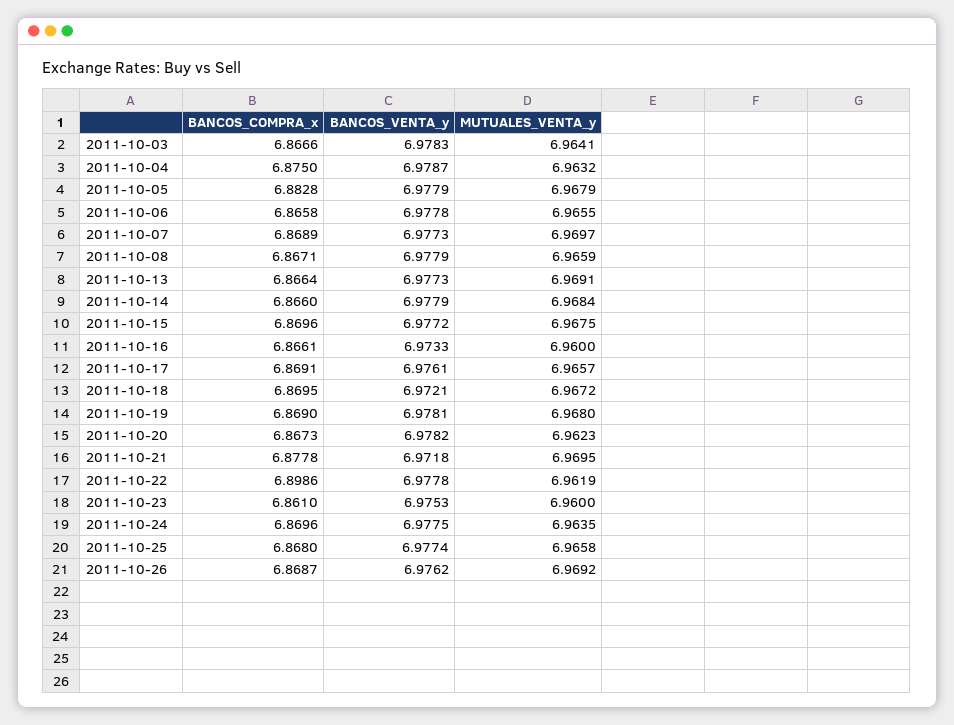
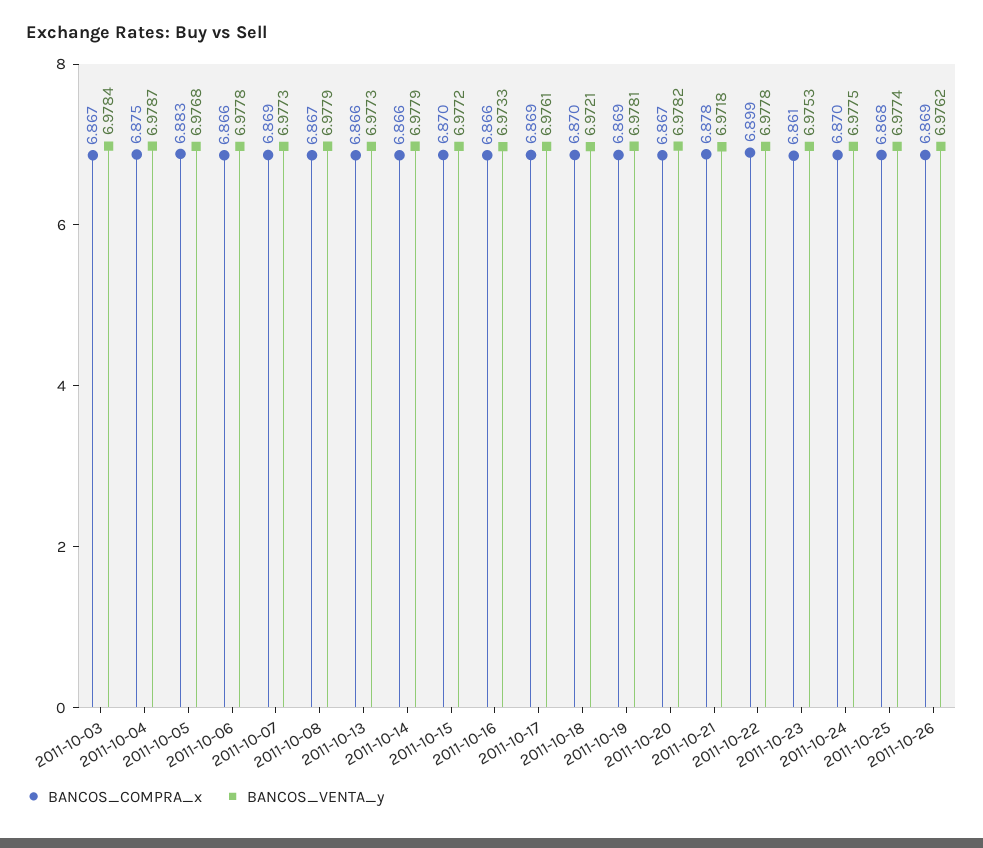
  {
    "BANCOS_COMPRA_x": {
      "2011-10-03": 6.8666,
      "2011-10-04": 6.875,
      "2011-10-05": 6.8828,
      "2011-10-06": 6.8658,
      "2011-10-07": 6.8689,
      "2011-10-08": 6.8671,
      "2011-10-13": 6.8664,
      "2011-10-14": 6.866,
      "2011-10-15": 6.8696,
      "2011-10-16": 6.8661,
      "2011-10-17": 6.8691,
      "2011-10-18": 6.8695,
      "2011-10-19": 6.869,
      "2011-10-20": 6.8673,
      "2011-10-21": 6.8778,
      "2011-10-22": 6.8986,
      "2011-10-23": 6.861,
      "2011-10-24": 6.8696,
      "2011-10-25": 6.868,
      "2011-10-26": 6.8687
    },
    "BANCOS_VENTA_y": {
-     "2011-10-03": 6.9783,
+     "2011-10-03": 6.9784,
      "2011-10-04": 6.9787,
-     "2011-10-05": 6.9779,
+     "2011-10-05": 6.9768,
      "2011-10-06": 6.9778,
      "2011-10-07": 6.9773,
      "2011-10-08": 6.9779,
      "2011-10-13": 6.9773,
      "2011-10-14": 6.9779,
      "2011-10-15": 6.9772,
      "2011-10-16": 6.9733,
      "2011-10-17": 6.9761,
      "2011-10-18": 6.9721,
      "2011-10-19": 6.9781,
      "2011-10-20": 6.9782,
      "2011-10-21": 6.9718,
      "2011-10-22": 6.9778,
      "2011-10-23": 6.9753,
      "2011-10-24": 6.9775,
      "2011-10-25": 6.9774,
      "2011-10-26": 6.9762
-   },
+   }
-   "MUTUALES_VENTA_y": {
-     "2011-10-03": 6.9641,
-     "2011-10-04": 6.9632,
-     "2011-10-05": 6.9679,
-     "2011-10-06": 6.9655,
-     "2011-10-07": 6.9697,
-     "2011-10-08": 6.9659,
-     "2011-10-13": 6.9691,
-     "2011-10-14": 6.9684,
-     "2011-10-15": 6.9675,
-     "2011-10-16": 6.96,
-     "2011-10-17": 6.9657,
-     "2011-10-18": 6.9672,
-     "2011-10-19": 6.968,
-     "2011-10-20": 6.9623,
-     "2011-10-21": 6.9695,
-     "2011-10-22": 6.9619,
-     "2011-10-23": 6.96,
-     "2011-10-24": 6.9635,
-     "2011-10-25": 6.9658,
-     "2011-10-26": 6.9692
-   }
  }

